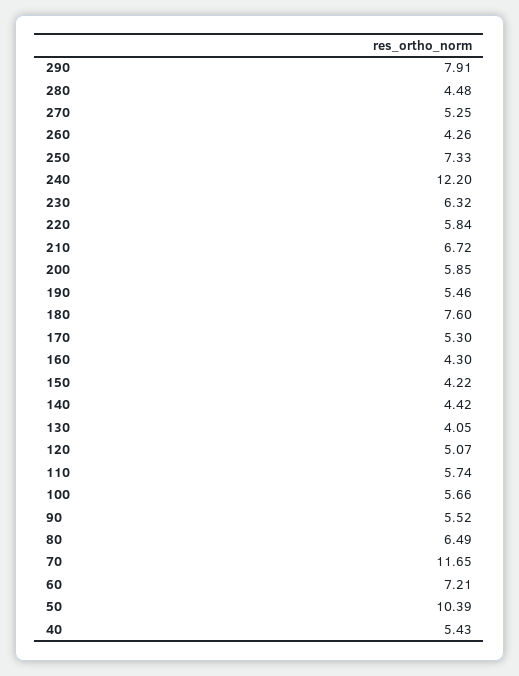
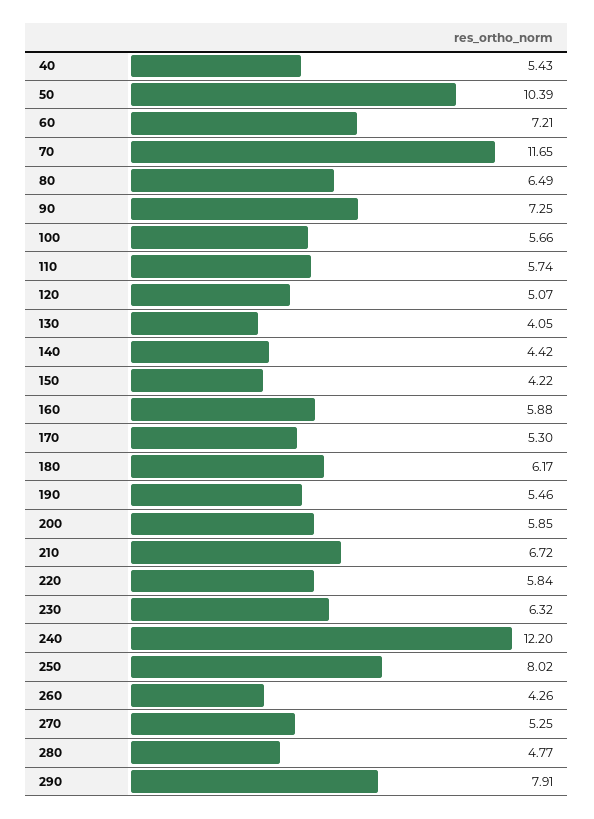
  {
    "290": 7.91,
-   "280": 4.48,
+   "280": 4.77,
    "270": 5.25,
    "260": 4.26,
-   "250": 7.33,
+   "250": 8.02,
    "240": 12.2,
    "230": 6.32,
    "220": 5.84,
    "210": 6.72,
    "200": 5.85,
    "190": 5.46,
-   "180": 7.6,
+   "180": 6.17,
    "170": 5.3,
-   "160": 4.3,
+   "160": 5.88,
    "150": 4.22,
    "140": 4.42,
    "130": 4.05,
    "120": 5.07,
    "110": 5.74,
    "100": 5.66,
-   "90": 5.52,
+   "90": 7.25,
    "80": 6.49,
    "70": 11.65,
    "60": 7.21,
    "50": 10.39,
    "40": 5.43
  }

